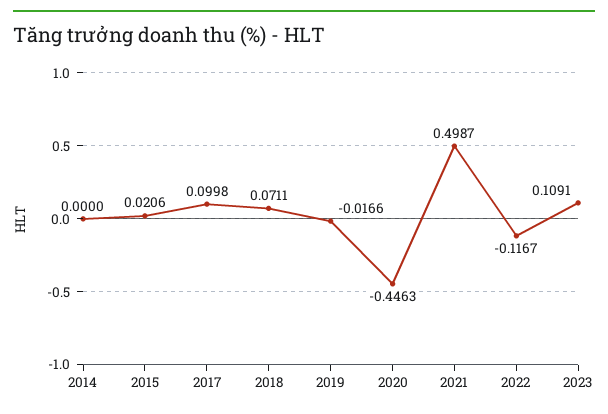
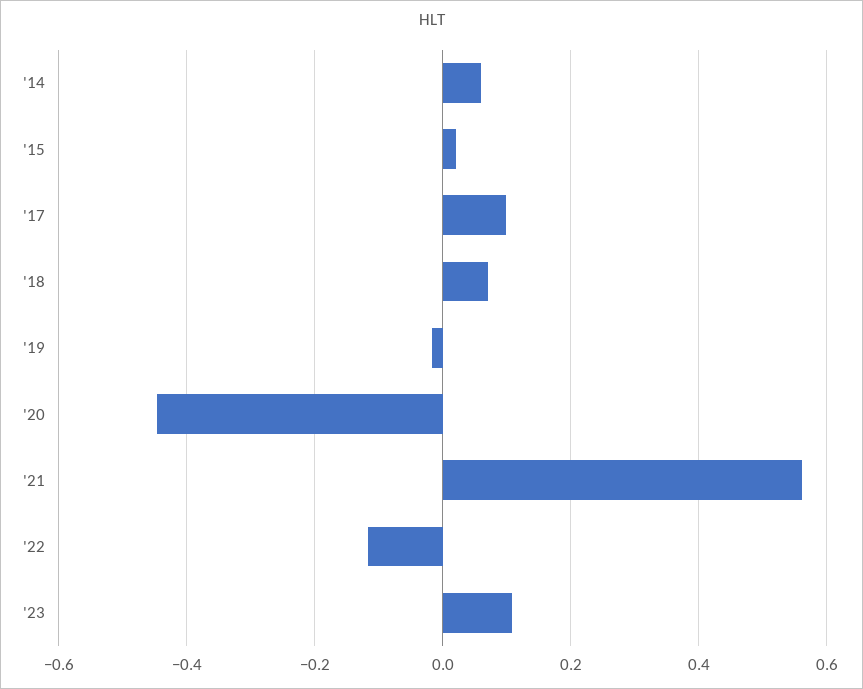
  {
-   "2014": 0,
+   "2014": 0.06,
    "2015": 0.0206,
    "2017": 0.0998,
    "2018": 0.0711,
    "2019": -0.0166,
    "2020": -0.4463,
-   "2021": 0.4987,
+   "2021": 0.56,
    "2022": -0.1167,
    "2023": 0.1091
  }

